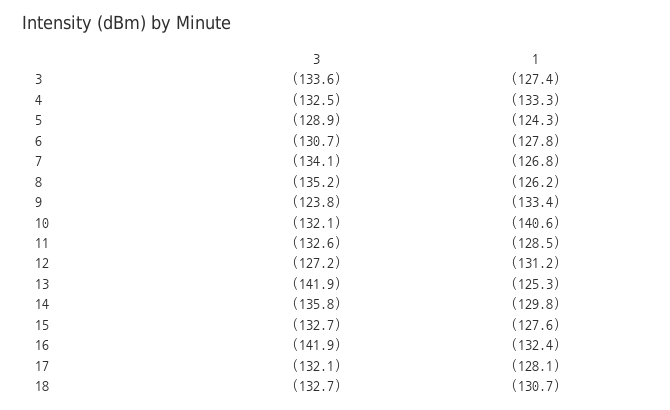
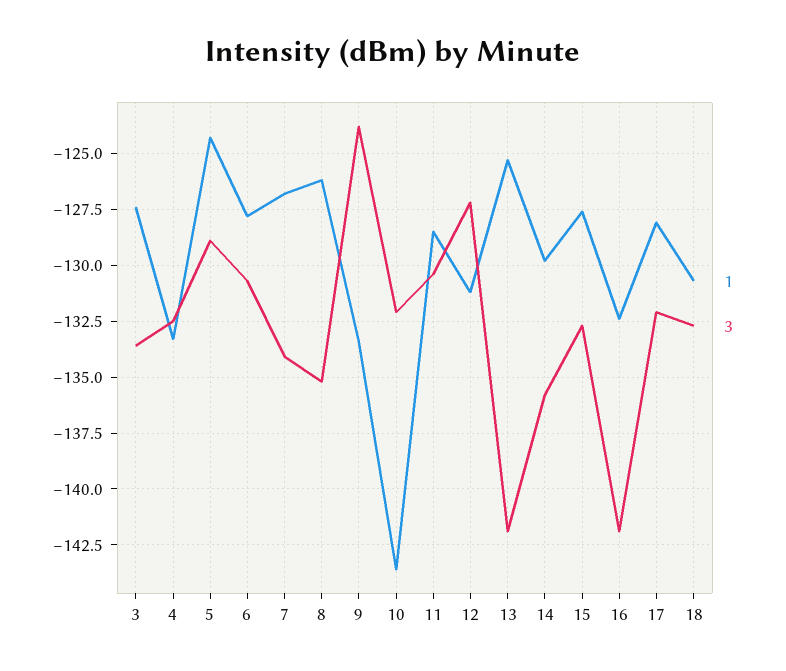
  {
    "3": {
      "3": -133.6,
      "4": -132.5,
      "5": -128.9,
      "6": -130.7,
      "7": -134.1,
      "8": -135.2,
      "9": -123.8,
      "10": -132.1,
-     "11": -132.6,
+     "11": -130.5,
      "12": -127.2,
      "13": -141.9,
      "14": -135.8,
      "15": -132.7,
      "16": -141.9,
      "17": -132.1,
      "18": -132.7
    },
    "1": {
      "3": -127.4,
      "4": -133.3,
      "5": -124.3,
      "6": -127.8,
      "7": -126.8,
      "8": -126.2,
      "9": -133.4,
-     "10": -140.6,
+     "10": -143.5,
      "11": -128.5,
      "12": -131.2,
      "13": -125.3,
      "14": -129.8,
      "15": -127.6,
      "16": -132.4,
      "17": -128.1,
      "18": -130.7
    }
  }

